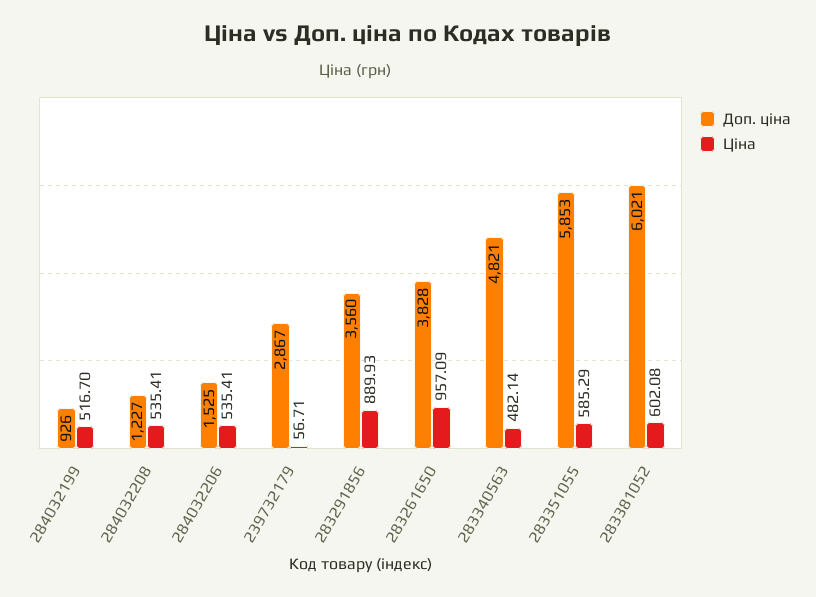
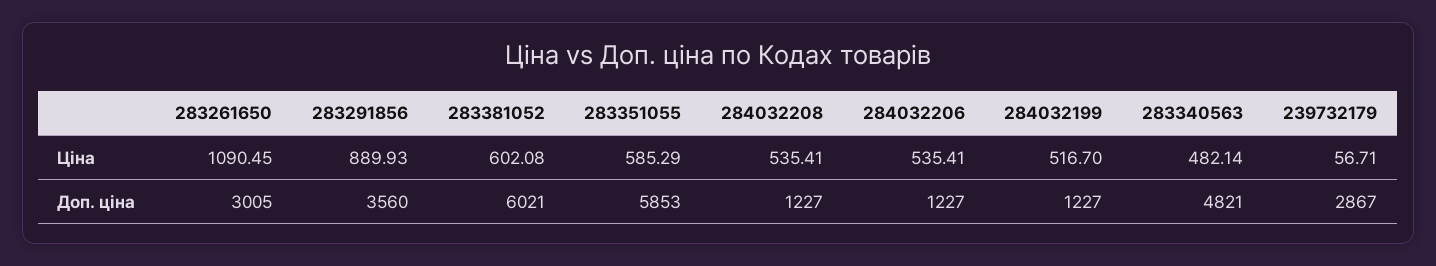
  {
    "Доп. ціна": {
-     "284032199": 926,
+     "284032199": 1227,
      "284032208": 1227,
-     "284032206": 1525,
+     "284032206": 1227,
      "239732179": 2867,
      "283291856": 3560,
-     "283261650": 3828,
+     "283261650": 3005,
      "283340563": 4821,
      "283351055": 5853,
      "283381052": 6021
    },
    "Ціна": {
      "284032199": 516.7,
      "284032208": 535.41,
      "284032206": 535.41,
      "239732179": 56.71,
      "283291856": 889.93,
-     "283261650": 957.09,
+     "283261650": 1090.45,
      "283340563": 482.14,
      "283351055": 585.29,
      "283381052": 602.08
    }
  }

